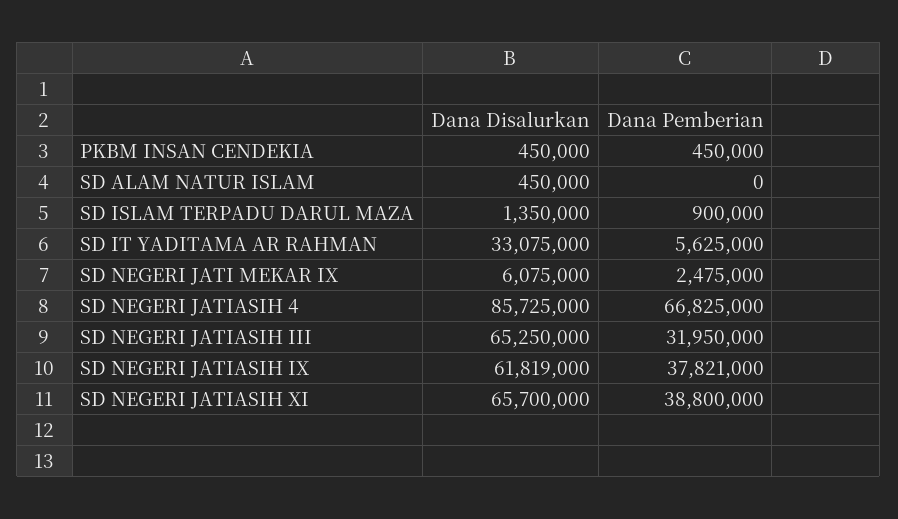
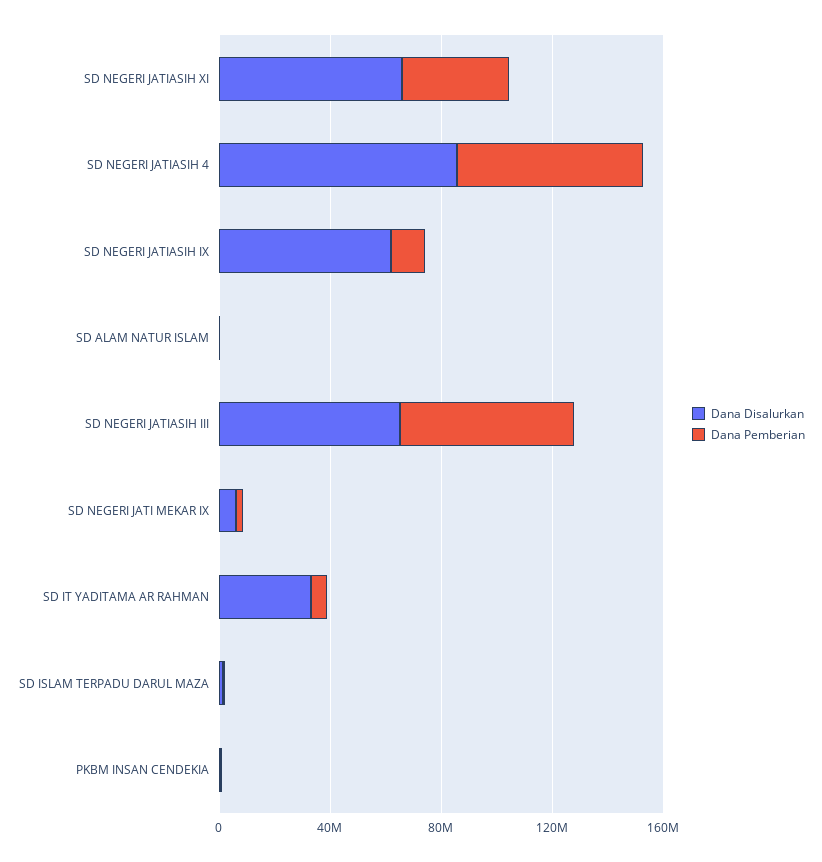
  {
    "Dana Disalurkan": {
      "PKBM INSAN CENDEKIA": 450000,
      "SD ALAM NATUR ISLAM": 450000,
      "SD ISLAM TERPADU DARUL MAZA": 1350000,
      "SD IT YADITAMA AR RAHMAN": 33075000,
      "SD NEGERI JATI MEKAR IX": 6075000,
      "SD NEGERI JATIASIH 4": 85725000,
      "SD NEGERI JATIASIH III": 65250000,
      "SD NEGERI JATIASIH IX": 61819000,
      "SD NEGERI JATIASIH XI": 65700000
    },
    "Dana Pemberian": {
      "PKBM INSAN CENDEKIA": 450000,
      "SD ALAM NATUR ISLAM": 0,
      "SD ISLAM TERPADU DARUL MAZA": 900000,
      "SD IT YADITAMA AR RAHMAN": 5625000,
      "SD NEGERI JATI MEKAR IX": 2475000,
      "SD NEGERI JATIASIH 4": 66825000,
-     "SD NEGERI JATIASIH III": 31950000,
+     "SD NEGERI JATIASIH III": 60000000,
-     "SD NEGERI JATIASIH IX": 37821000,
+     "SD NEGERI JATIASIH IX": 10000000,
      "SD NEGERI JATIASIH XI": 38800000
    }
  }

